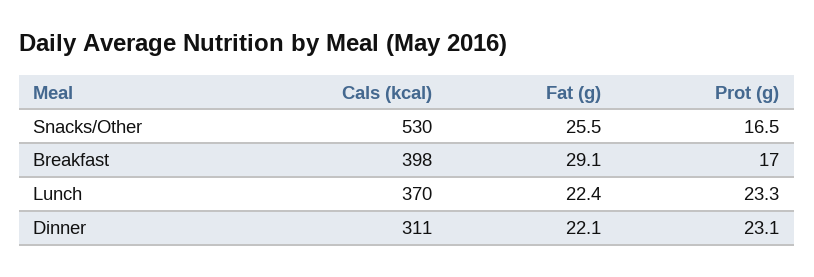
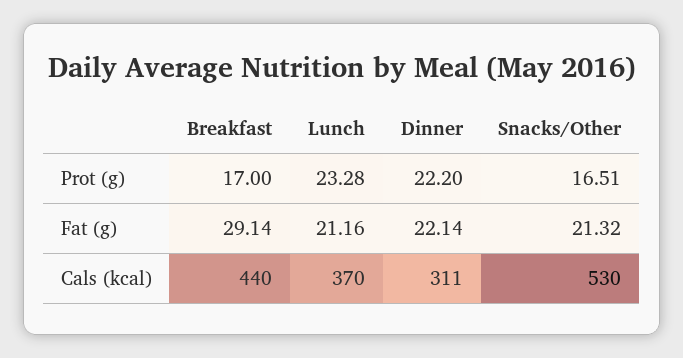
  {
    "Cals (kcal)": {
      "Snacks/Other": 530,
-     "Breakfast": 398,
+     "Breakfast": 440,
      "Lunch": 370,
      "Dinner": 311
    },
    "Fat (g)": {
-     "Snacks/Other": 25.5,
+     "Snacks/Other": 21.32,
      "Breakfast": 29.14,
-     "Lunch": 22.4,
+     "Lunch": 21.16,
      "Dinner": 22.14
    },
    "Prot (g)": {
      "Snacks/Other": 16.51,
      "Breakfast": 17,
      "Lunch": 23.28,
-     "Dinner": 23.1
+     "Dinner": 22.2
    }
  }

